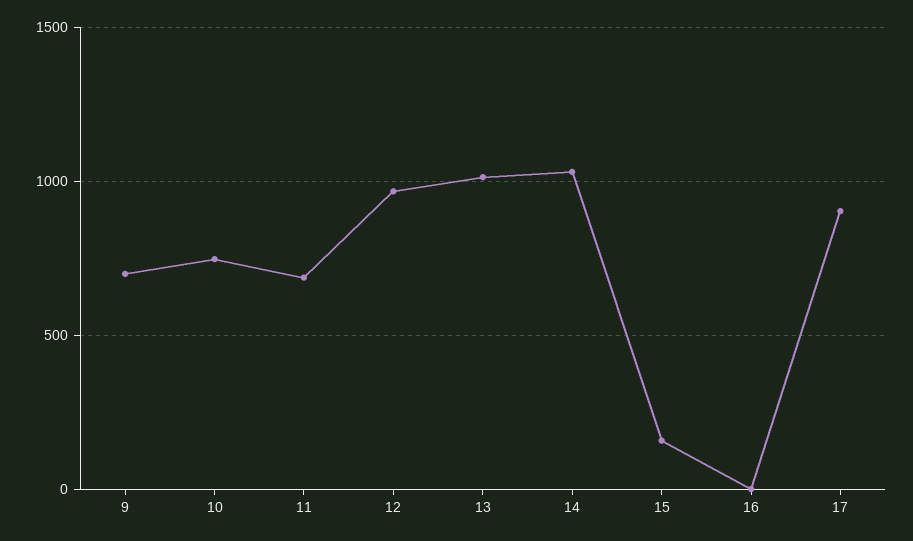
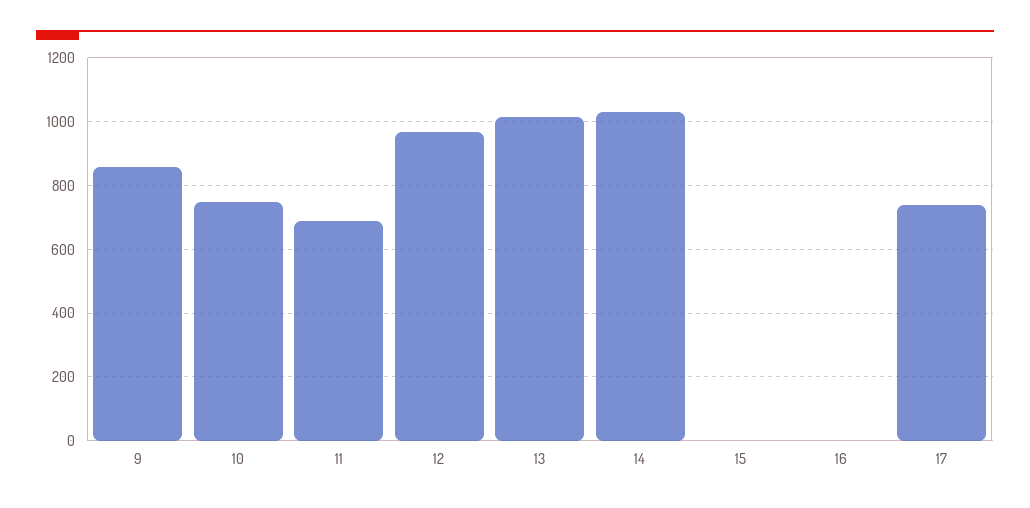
  {
-   "9": 700,
+   "9": 860,
    "10": 740,
    "11": 680,
    "12": 960,
    "13": 1020,
    "14": 1040,
-   "15": 150,
+   "15": 0,
    "16": 0,
-   "17": 900
+   "17": 740
  }

